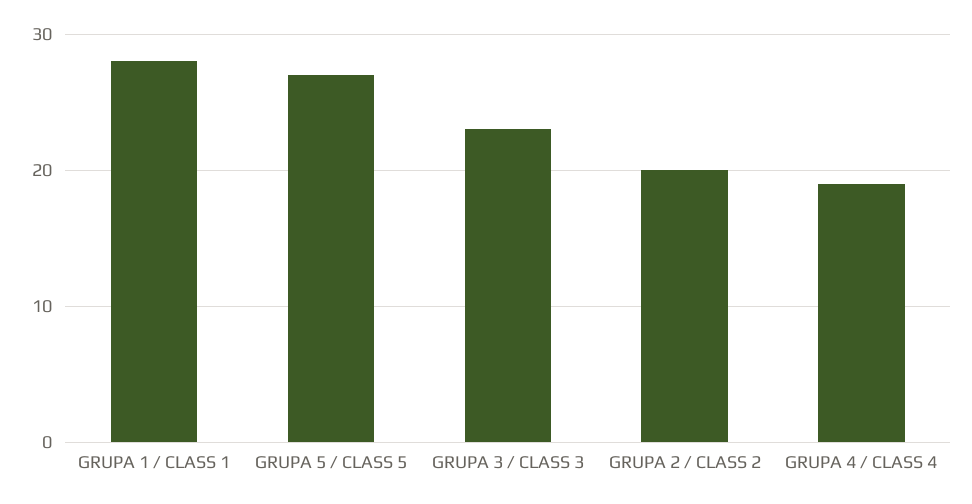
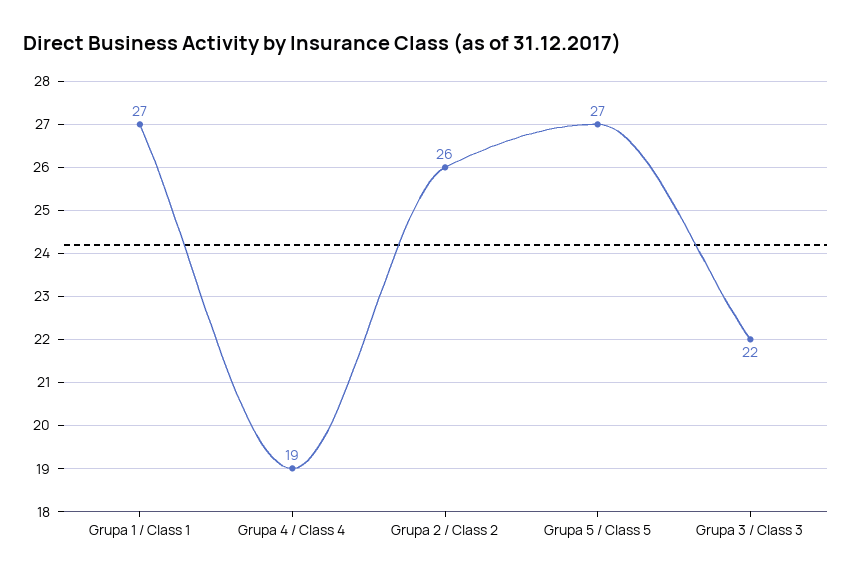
  {
-   "GRUPA 1 / CLASS 1": 28,
+   "GRUPA 1 / CLASS 1": 27,
    "GRUPA 5 / CLASS 5": 27,
-   "GRUPA 3 / CLASS 3": 23,
+   "GRUPA 3 / CLASS 3": 22,
-   "GRUPA 2 / CLASS 2": 20,
+   "GRUPA 2 / CLASS 2": 26,
    "GRUPA 4 / CLASS 4": 19
  }

